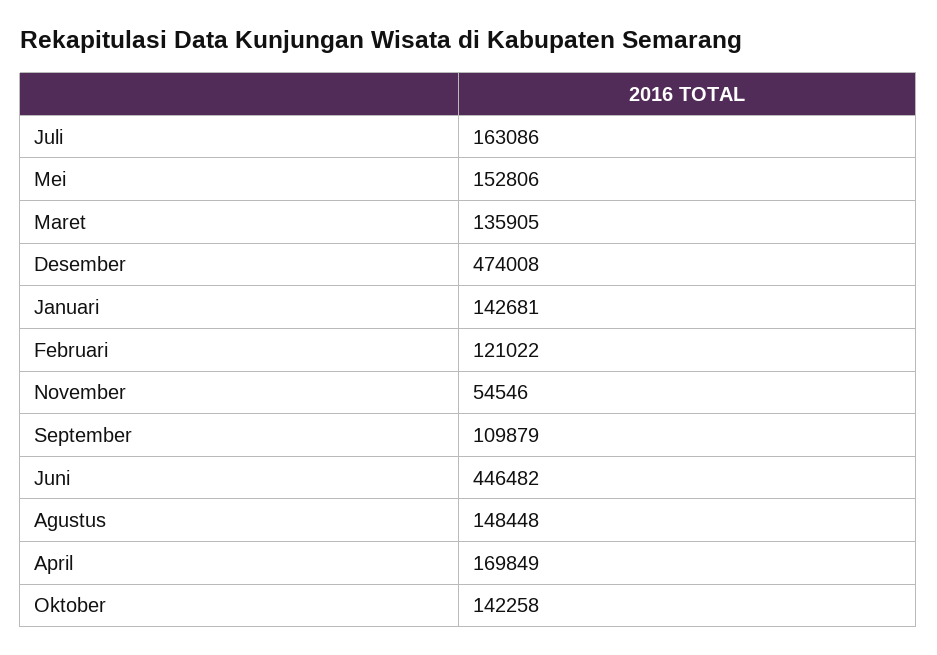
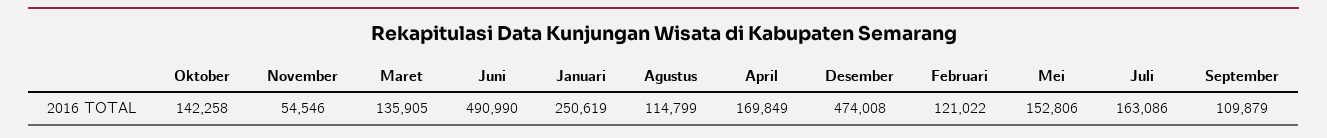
  {
    "Juli": 163086,
    "Mei": 152806,
    "Maret": 135905,
    "Desember": 474008,
-   "Januari": 142681,
+   "Januari": 250619,
    "Februari": 121022,
    "November": 54546,
    "September": 109879,
-   "Juni": 446482,
+   "Juni": 490990,
-   "Agustus": 148448,
+   "Agustus": 114799,
    "April": 169849,
    "Oktober": 142258
  }

